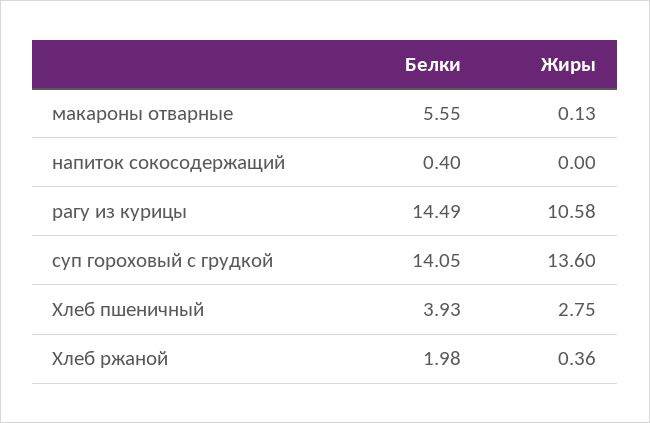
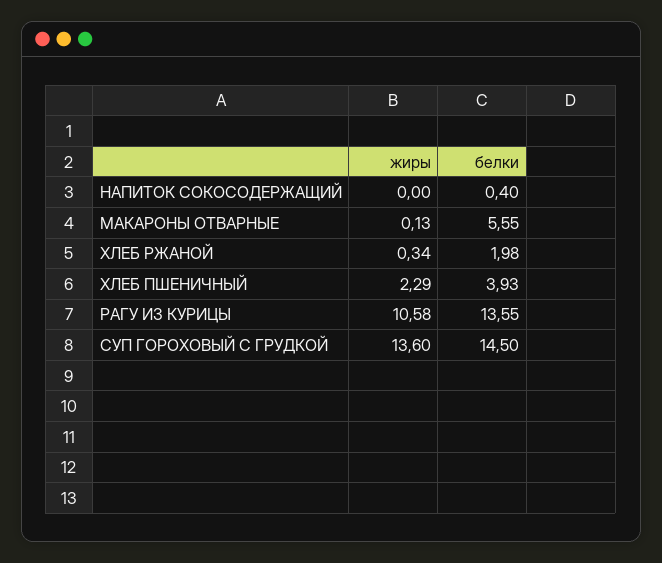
  {
    "Белки": {
      "макароны отварные": 5.55,
      "напиток сокосодержащий": 0.4,
-     "рагу из курицы": 14.49,
+     "рагу из курицы": 13.55,
-     "суп гороховый с грудкой": 14.05,
+     "суп гороховый с грудкой": 14.5,
      "Хлеб пшеничный": 3.93,
      "Хлеб ржаной": 1.98
    },
    "Жиры": {
      "макароны отварные": 0.13,
      "напиток сокосодержащий": 0,
      "рагу из курицы": 10.58,
      "суп гороховый с грудкой": 13.6,
-     "Хлеб пшеничный": 2.75,
+     "Хлеб пшеничный": 2.29,
-     "Хлеб ржаной": 0.36
+     "Хлеб ржаной": 0.34
    }
  }

